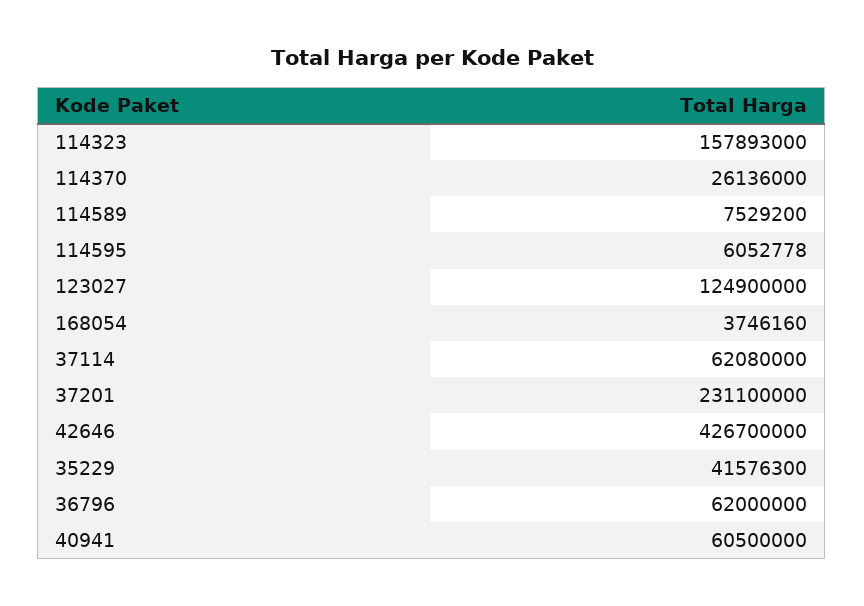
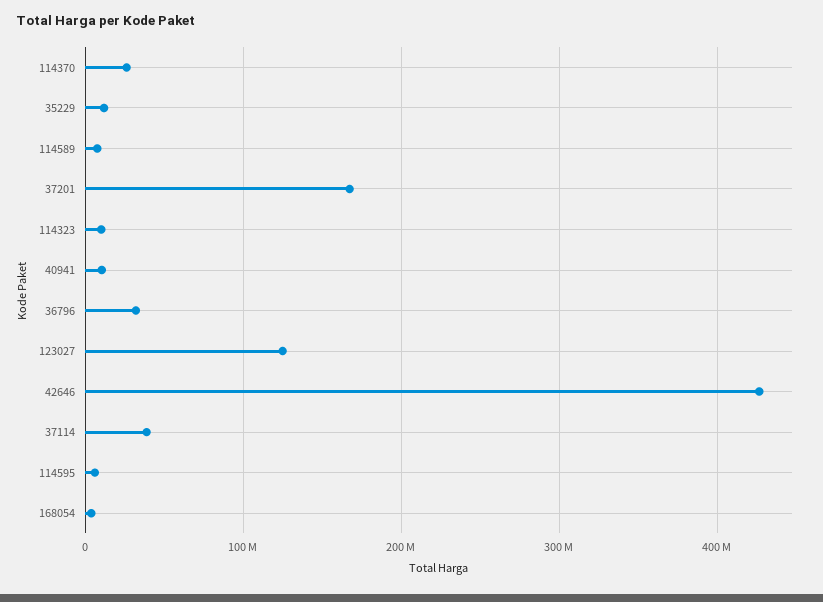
  {
-   "114323": 157893000,
+   "114323": 10000000,
    "114370": 26136000,
    "114589": 7529200,
    "114595": 6052778,
    "123027": 124900000,
    "168054": 3746160,
-   "37114": 62080000,
+   "37114": 40000000,
-   "37201": 231100000,
+   "37201": 170000000,
    "42646": 426700000,
-   "35229": 41576300,
+   "35229": 10000000,
-   "36796": 62000000,
+   "36796": 30000000,
-   "40941": 60500000
+   "40941": 10000000
  }

